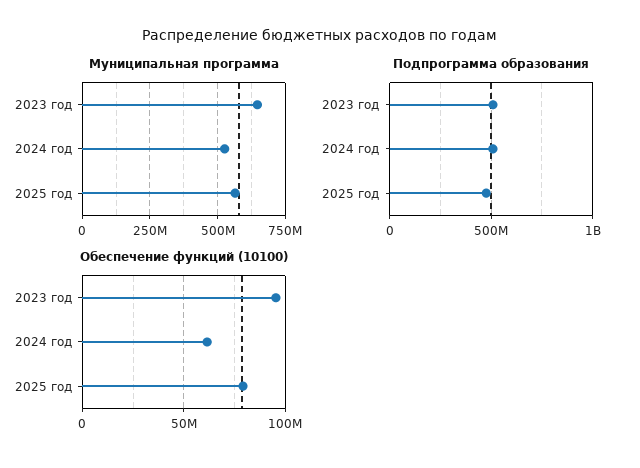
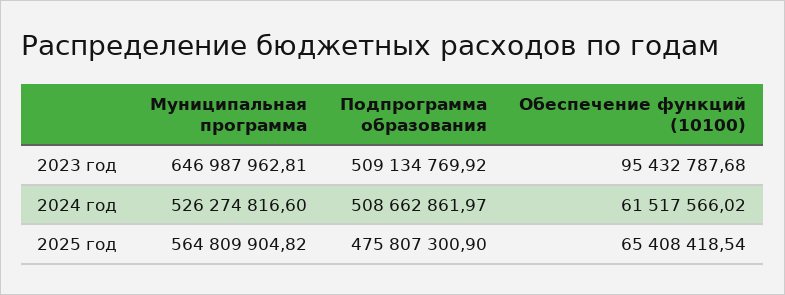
  {
    "Муниципальная программа": {
      "2023 год": 646987962.81,
      "2024 год": 526274816.6,
      "2025 год": 564809904.82
    },
    "Подпрограмма образования": {
      "2023 год": 509134769.92,
      "2024 год": 508662861.97,
      "2025 год": 475807300.9
    },
    "Обеспечение функций (10100)": {
      "2023 год": 95432787.68,
      "2024 год": 61517566.02,
-     "2025 год": 80000000
+     "2025 год": 65408418.54
    }
  }

